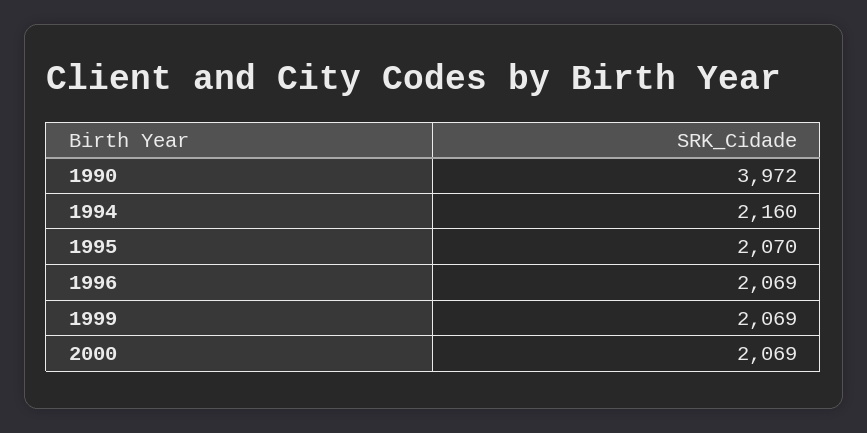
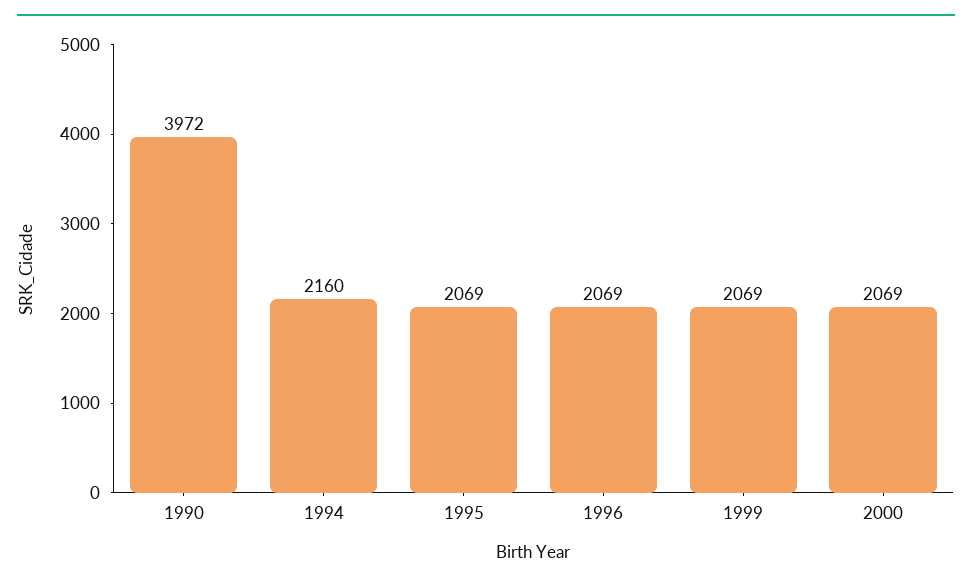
  {
    "1990": 3972,
    "1994": 2160,
-   "1995": 2070,
+   "1995": 2069,
    "1996": 2069,
    "1999": 2069,
    "2000": 2069
  }

